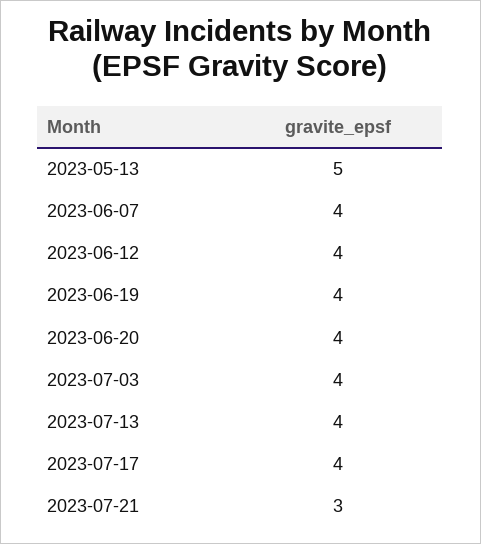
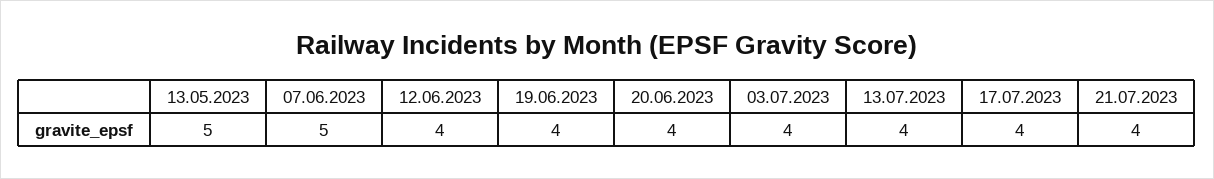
  {
    "2023-05-13": 5,
-   "2023-06-07": 4,
+   "2023-06-07": 5,
    "2023-06-12": 4,
    "2023-06-19": 4,
    "2023-06-20": 4,
    "2023-07-03": 4,
    "2023-07-13": 4,
    "2023-07-17": 4,
-   "2023-07-21": 3
+   "2023-07-21": 4
  }

